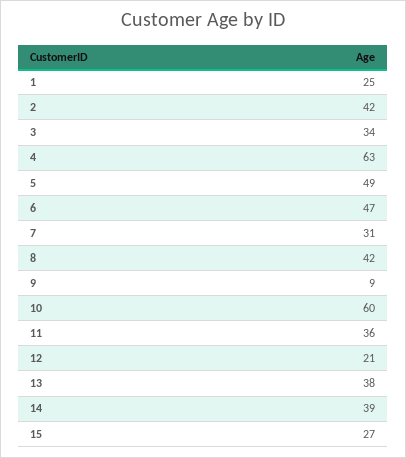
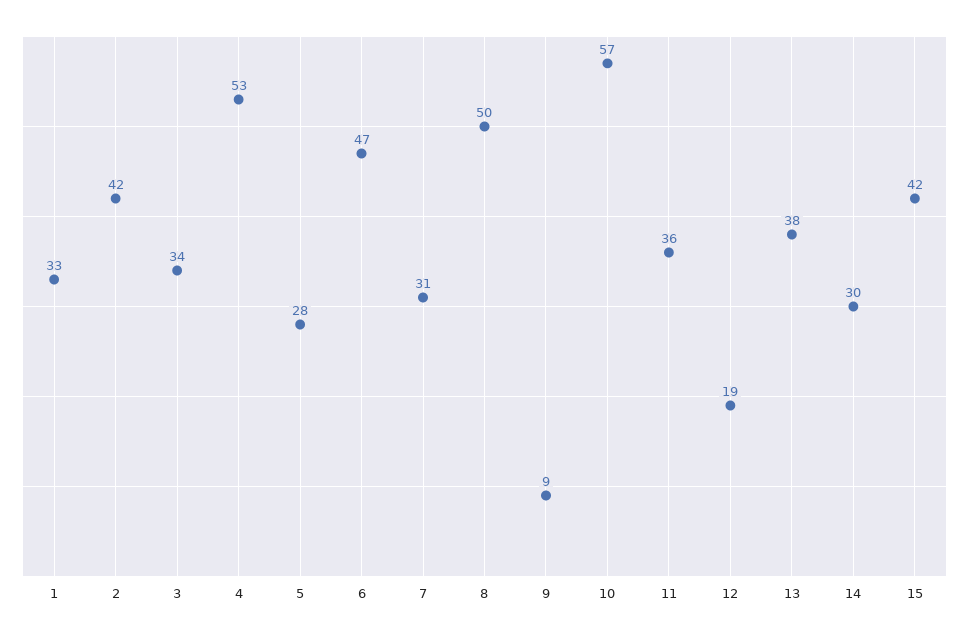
  {
-   "1": 25,
+   "1": 33,
    "2": 42,
    "3": 34,
-   "4": 63,
+   "4": 53,
-   "5": 49,
+   "5": 28,
    "6": 47,
    "7": 31,
-   "8": 42,
+   "8": 50,
    "9": 9,
-   "10": 60,
+   "10": 57,
    "11": 36,
-   "12": 21,
+   "12": 19,
    "13": 38,
-   "14": 39,
+   "14": 30,
-   "15": 27
+   "15": 42
  }

